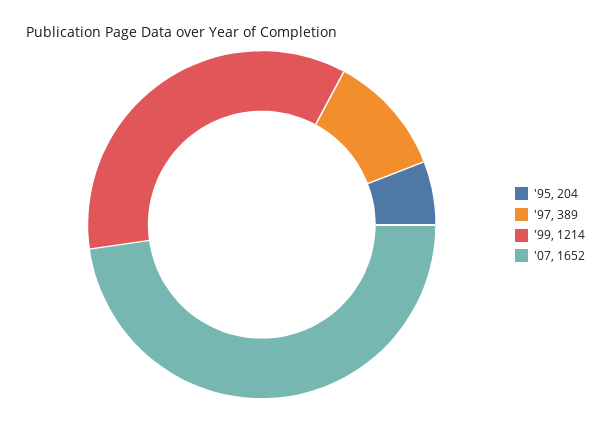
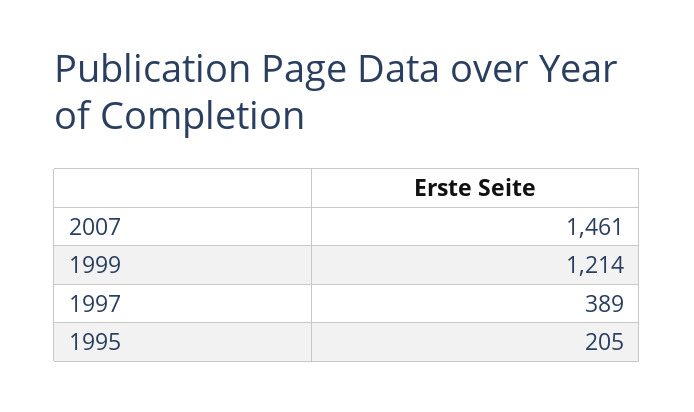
  {
-   "'95": 204,
+   "'95": 205,
    "'97": 389,
    "'99": 1214,
-   "'07": 1652
+   "'07": 1461
  }

